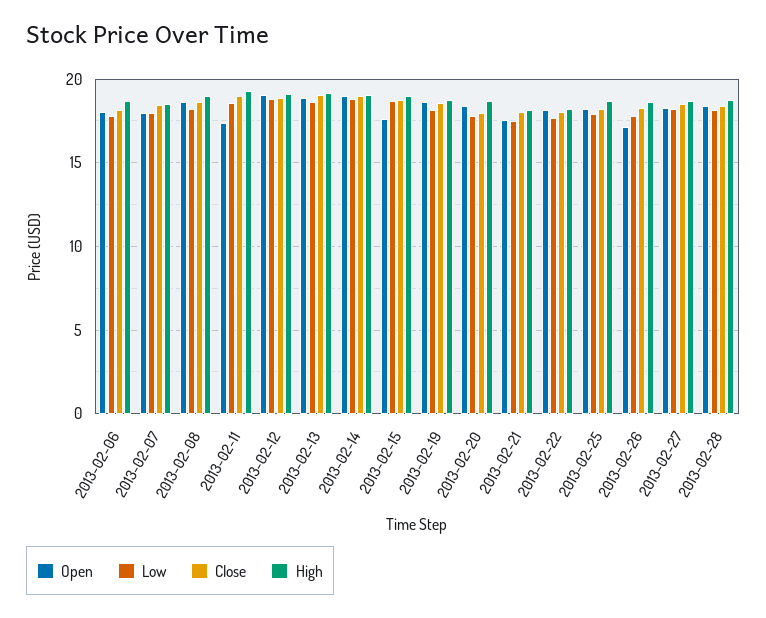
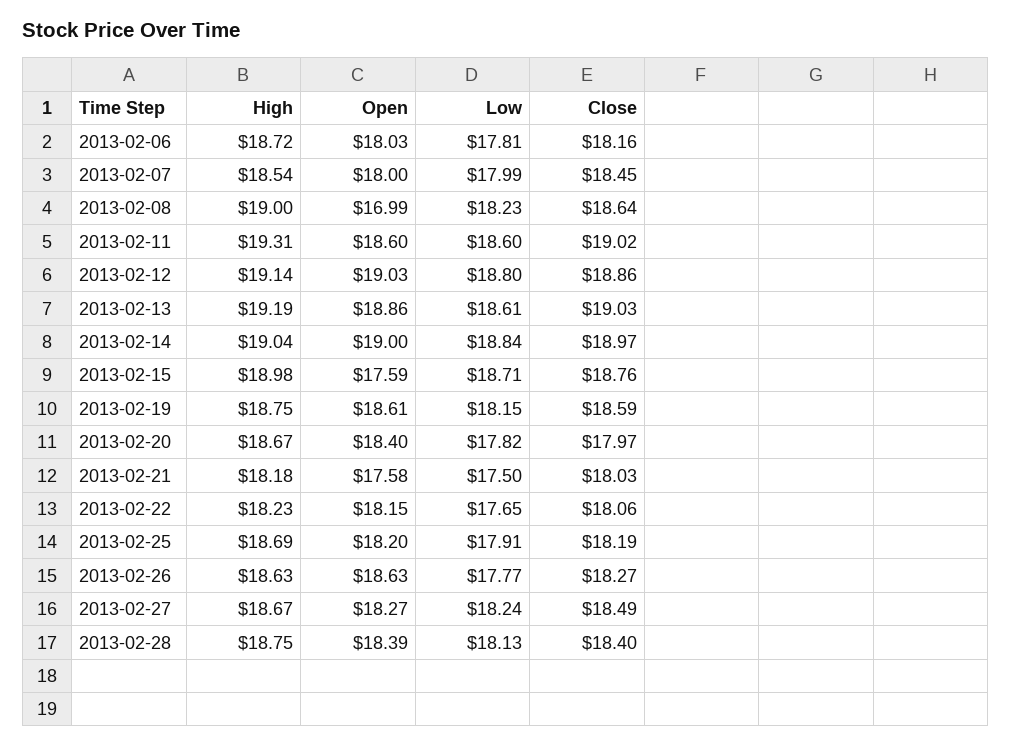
  {
    "Open": {
      "2013-02-06": 18.03,
      "2013-02-07": 18,
-     "2013-02-08": 18.5,
+     "2013-02-08": 16.99,
-     "2013-02-11": 17.5,
+     "2013-02-11": 18.6,
      "2013-02-12": 19.03,
      "2013-02-13": 18.86,
      "2013-02-14": 19,
      "2013-02-15": 17.59,
      "2013-02-19": 18.61,
      "2013-02-20": 18.4,
      "2013-02-21": 17.58,
      "2013-02-22": 18.15,
      "2013-02-25": 18.2,
-     "2013-02-26": 17,
+     "2013-02-26": 18.63,
      "2013-02-27": 18.27,
      "2013-02-28": 18.39
    },
    "Low": {
      "2013-02-06": 17.81,
      "2013-02-07": 17.99,
      "2013-02-08": 18.23,
      "2013-02-11": 18.6,
      "2013-02-12": 18.8,
      "2013-02-13": 18.61,
      "2013-02-14": 18.84,
      "2013-02-15": 18.71,
      "2013-02-19": 18.15,
      "2013-02-20": 17.82,
      "2013-02-21": 17.5,
      "2013-02-22": 17.65,
      "2013-02-25": 17.91,
      "2013-02-26": 17.77,
      "2013-02-27": 18.24,
      "2013-02-28": 18.13
    },
    "Close": {
      "2013-02-06": 18.16,
      "2013-02-07": 18.45,
      "2013-02-08": 18.64,
      "2013-02-11": 19.02,
      "2013-02-12": 18.86,
      "2013-02-13": 19.03,
      "2013-02-14": 18.97,
      "2013-02-15": 18.76,
      "2013-02-19": 18.59,
      "2013-02-20": 17.97,
      "2013-02-21": 18.03,
      "2013-02-22": 18.06,
      "2013-02-25": 18.19,
      "2013-02-26": 18.27,
      "2013-02-27": 18.49,
      "2013-02-28": 18.4
    },
    "High": {
      "2013-02-06": 18.72,
      "2013-02-07": 18.54,
      "2013-02-08": 19,
      "2013-02-11": 19.31,
      "2013-02-12": 19.14,
      "2013-02-13": 19.19,
      "2013-02-14": 19.04,
      "2013-02-15": 18.98,
      "2013-02-19": 18.75,
      "2013-02-20": 18.67,
      "2013-02-21": 18.18,
      "2013-02-22": 18.23,
      "2013-02-25": 18.69,
      "2013-02-26": 18.63,
      "2013-02-27": 18.67,
      "2013-02-28": 18.75
    }
  }

